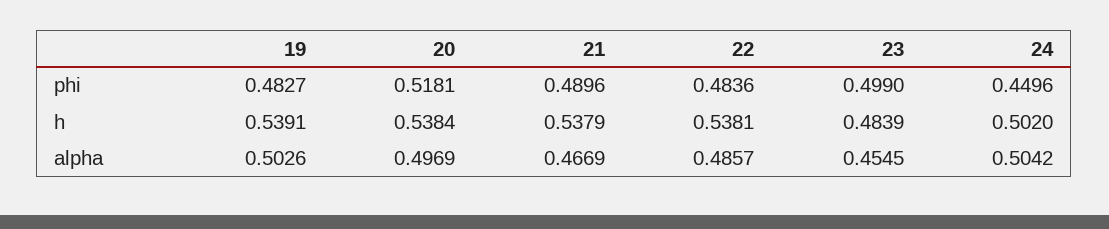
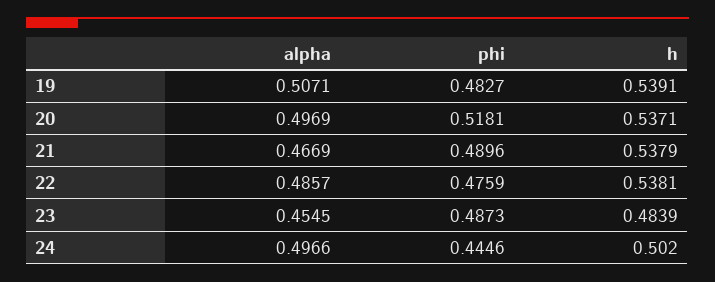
  {
    "19": {
      "phi": 0.4827,
      "h": 0.5391,
-     "alpha": 0.5026
+     "alpha": 0.5071
    },
    "20": {
      "phi": 0.5181,
-     "h": 0.5384,
+     "h": 0.5371,
      "alpha": 0.4969
    },
    "21": {
      "phi": 0.4896,
      "h": 0.5379,
      "alpha": 0.4669
    },
    "22": {
-     "phi": 0.4836,
+     "phi": 0.4759,
      "h": 0.5381,
      "alpha": 0.4857
    },
    "23": {
-     "phi": 0.499,
+     "phi": 0.4873,
      "h": 0.4839,
      "alpha": 0.4545
    },
    "24": {
-     "phi": 0.4496,
+     "phi": 0.4446,
      "h": 0.502,
-     "alpha": 0.5042
+     "alpha": 0.4966
    }
  }

